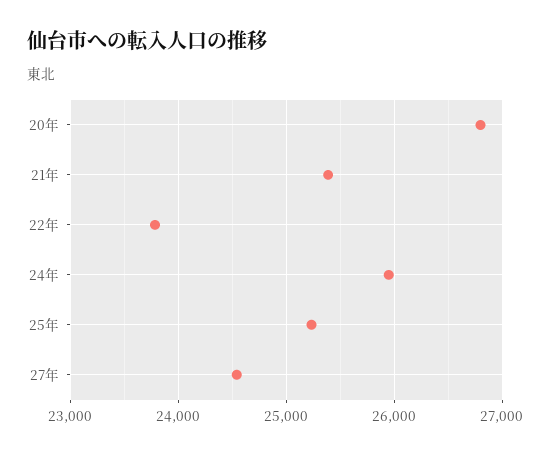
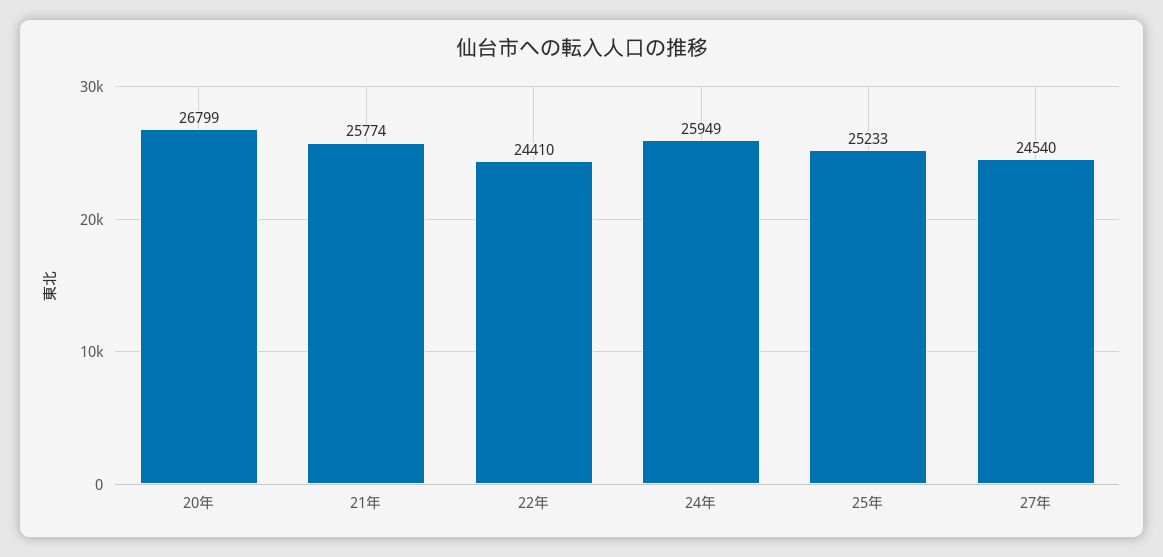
  {
    "20年": 26799,
-   "21年": 25400,
+   "21年": 25774,
-   "22年": 23800,
+   "22年": 24410,
    "24年": 25949,
    "25年": 25233,
    "27年": 24540
  }

